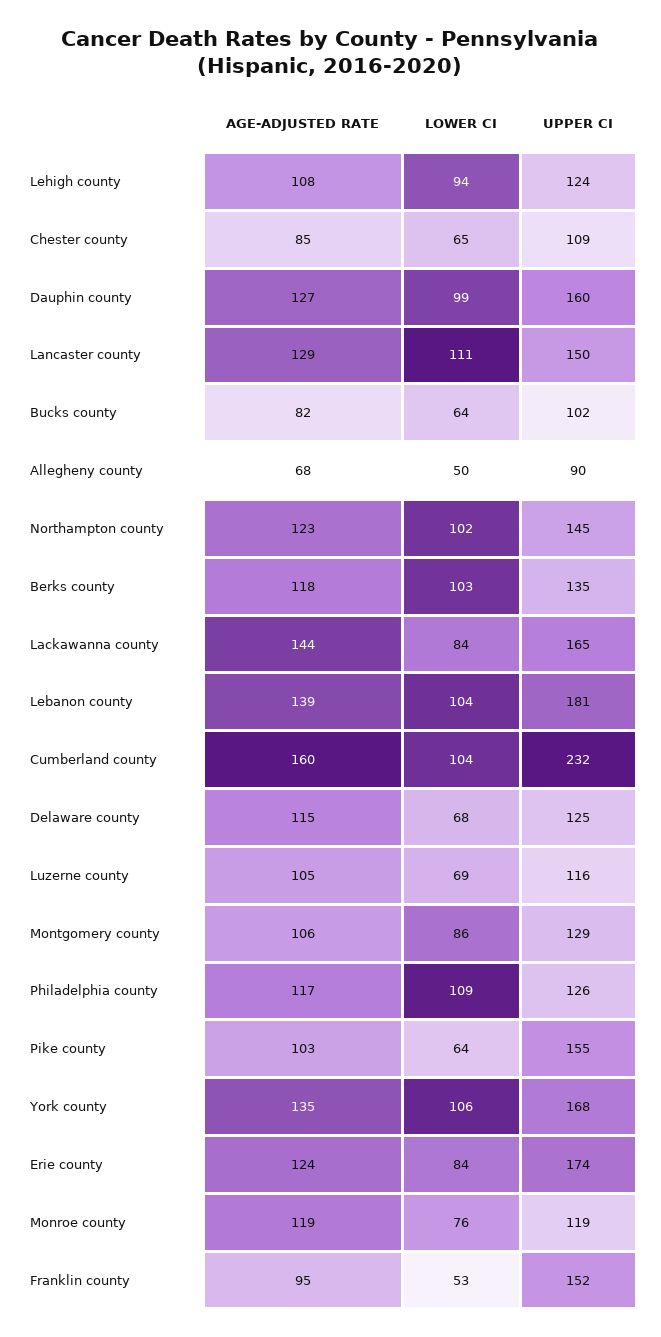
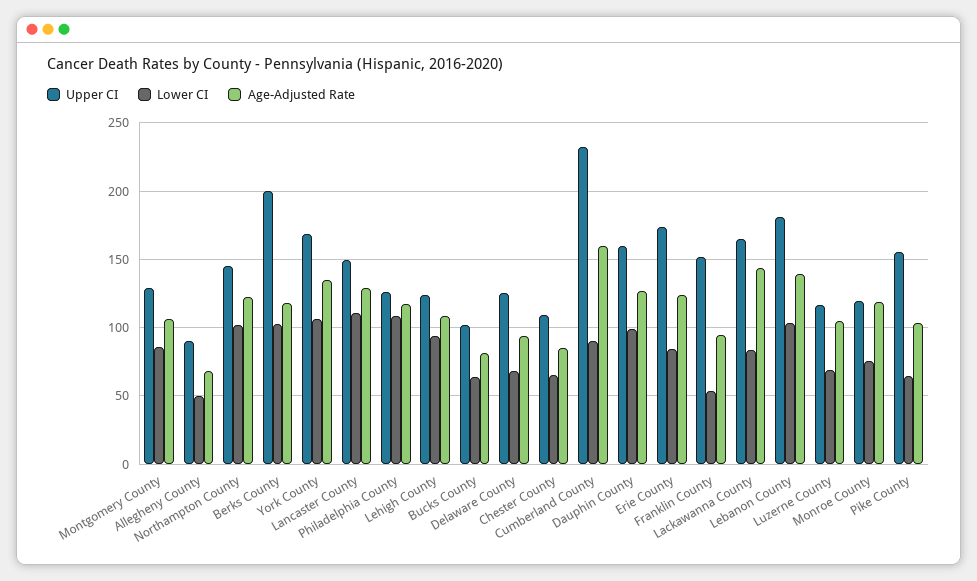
  {
    "AGE-ADJUSTED RATE": {
      "Lehigh county": 108,
      "Chester county": 85,
      "Dauphin county": 127,
      "Lancaster county": 129,
      "Bucks county": 82,
      "Allegheny county": 68,
      "Northampton county": 123,
      "Berks county": 118,
      "Lackawanna county": 144,
      "Lebanon county": 139,
      "Cumberland county": 160,
-     "Delaware county": 115,
+     "Delaware county": 95,
      "Luzerne county": 105,
      "Montgomery county": 106,
      "Philadelphia county": 117,
      "Pike county": 103,
      "York county": 135,
      "Erie county": 124,
      "Monroe county": 119,
      "Franklin county": 95
    },
    "LOWER CI": {
      "Lehigh county": 94,
      "Chester county": 65,
      "Dauphin county": 99,
      "Lancaster county": 111,
      "Bucks county": 64,
      "Allegheny county": 50,
      "Northampton county": 102,
      "Berks county": 103,
      "Lackawanna county": 84,
      "Lebanon county": 104,
-     "Cumberland county": 104,
+     "Cumberland county": 90,
      "Delaware county": 68,
      "Luzerne county": 69,
      "Montgomery county": 86,
      "Philadelphia county": 109,
      "Pike county": 64,
      "York county": 106,
      "Erie county": 84,
      "Monroe county": 76,
      "Franklin county": 53
    },
    "UPPER CI": {
      "Lehigh county": 124,
      "Chester county": 109,
      "Dauphin county": 160,
      "Lancaster county": 150,
      "Bucks county": 102,
      "Allegheny county": 90,
      "Northampton county": 145,
-     "Berks county": 135,
+     "Berks county": 200,
      "Lackawanna county": 165,
      "Lebanon county": 181,
      "Cumberland county": 232,
      "Delaware county": 125,
      "Luzerne county": 116,
      "Montgomery county": 129,
      "Philadelphia county": 126,
      "Pike county": 155,
      "York county": 168,
      "Erie county": 174,
      "Monroe county": 119,
      "Franklin county": 152
    }
  }

